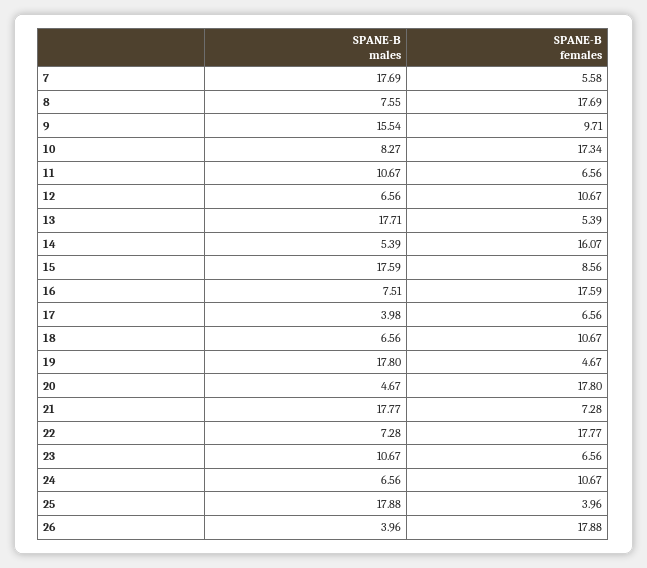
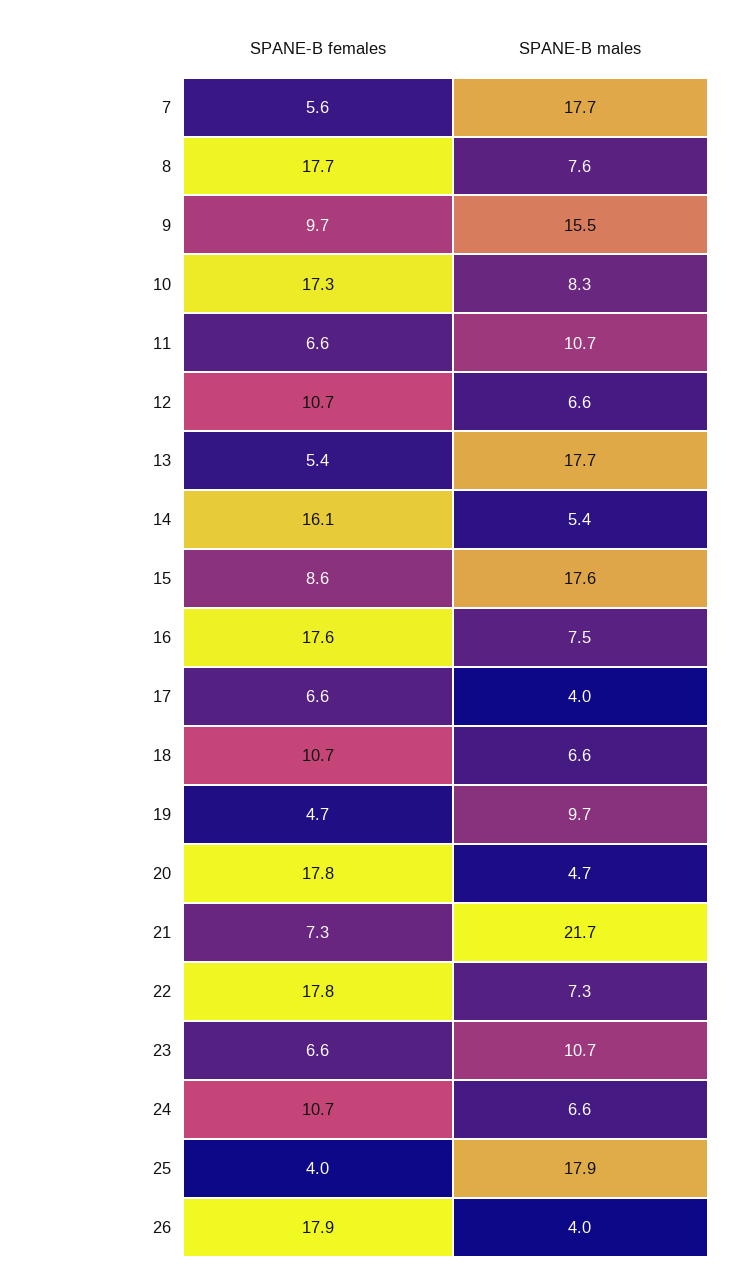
  {
    "SPANE-B males": {
      "7": 17.69,
      "8": 7.55,
      "9": 15.54,
      "10": 8.27,
      "11": 10.67,
      "12": 6.56,
      "13": 17.71,
      "14": 5.39,
      "15": 17.59,
      "16": 7.51,
      "17": 3.98,
      "18": 6.56,
-     "19": 17.8,
+     "19": 9.7,
      "20": 4.67,
-     "21": 17.77,
+     "21": 21.7,
      "22": 7.28,
      "23": 10.67,
      "24": 6.56,
      "25": 17.88,
      "26": 3.96
    },
    "SPANE-B females": {
      "7": 5.58,
      "8": 17.69,
      "9": 9.71,
      "10": 17.34,
      "11": 6.56,
      "12": 10.67,
      "13": 5.39,
      "14": 16.07,
      "15": 8.56,
      "16": 17.59,
      "17": 6.56,
      "18": 10.67,
      "19": 4.67,
      "20": 17.8,
      "21": 7.28,
      "22": 17.77,
      "23": 6.56,
      "24": 10.67,
      "25": 3.96,
      "26": 17.88
    }
  }

